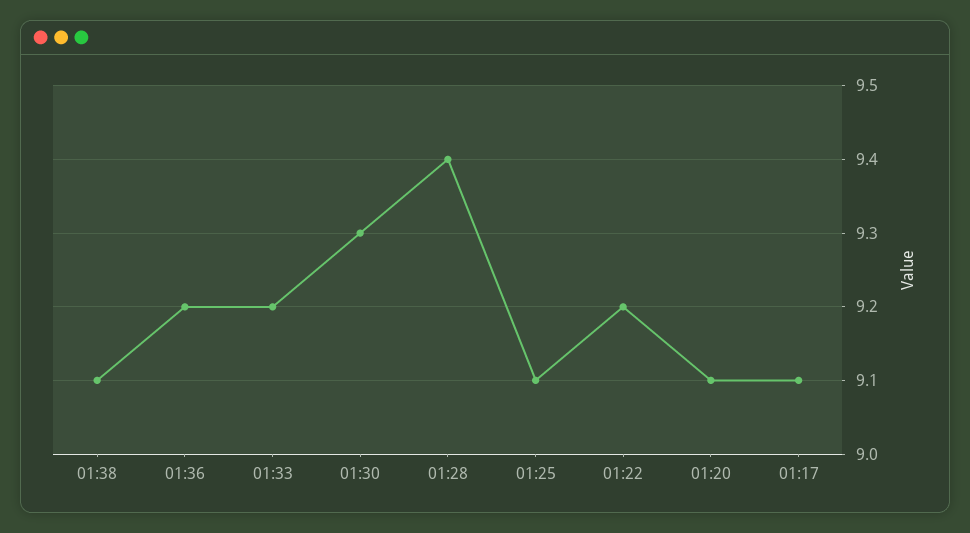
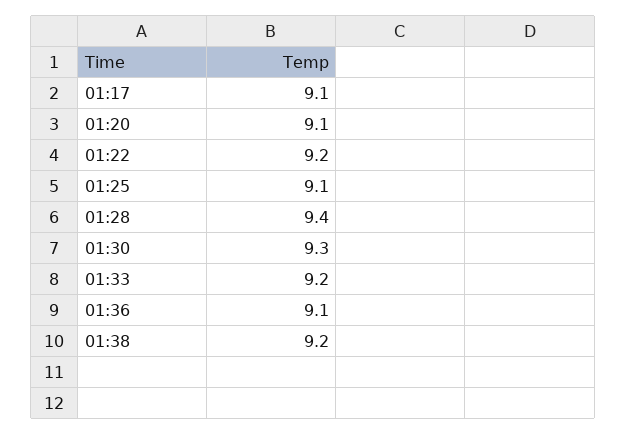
  {
-   "01:38": 9.1,
+   "01:38": 9.2,
-   "01:36": 9.2,
+   "01:36": 9.1,
    "01:33": 9.2,
    "01:30": 9.3,
    "01:28": 9.4,
    "01:25": 9.1,
    "01:22": 9.2,
    "01:20": 9.1,
    "01:17": 9.1
  }

